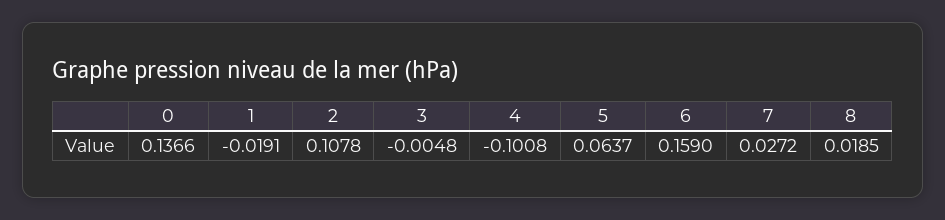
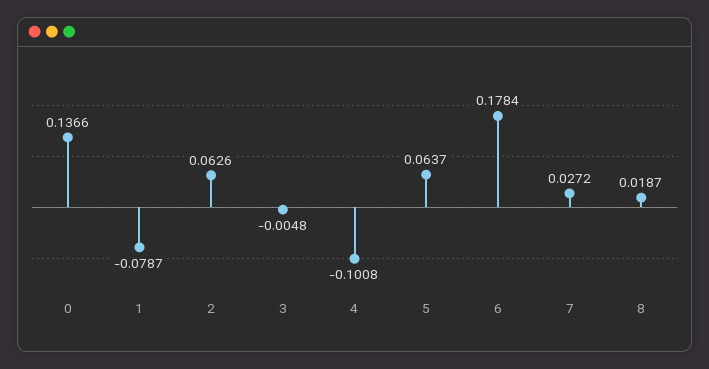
  {
    "0": 0.1366,
-   "1": -0.0191,
+   "1": -0.0787,
-   "2": 0.1078,
+   "2": 0.0626,
    "3": -0.0048,
    "4": -0.1008,
    "5": 0.0637,
-   "6": 0.159,
+   "6": 0.1784,
    "7": 0.0272,
-   "8": 0.0185
+   "8": 0.0187
  }

